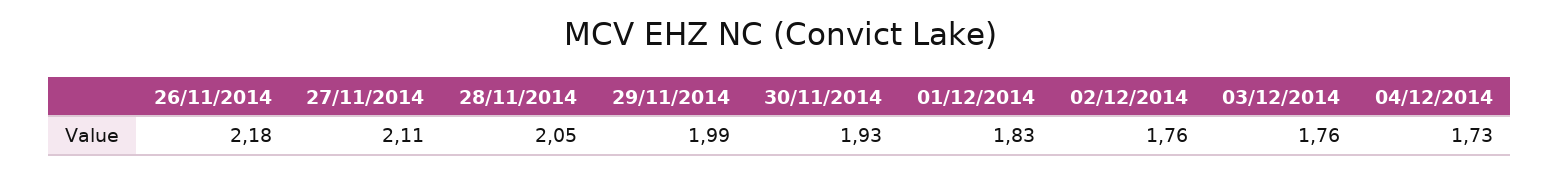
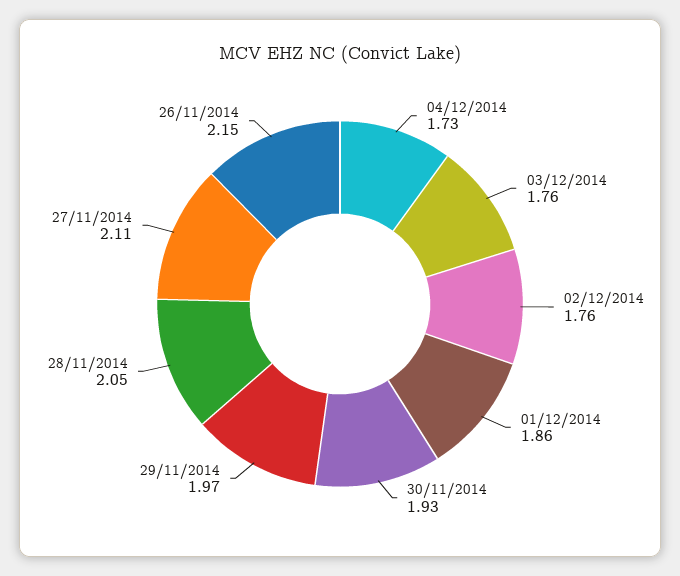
  {
-   "26/11/2014": 2.18,
+   "26/11/2014": 2.15,
    "27/11/2014": 2.11,
    "28/11/2014": 2.05,
-   "29/11/2014": 1.99,
+   "29/11/2014": 1.97,
    "30/11/2014": 1.93,
-   "01/12/2014": 1.83,
+   "01/12/2014": 1.86,
    "02/12/2014": 1.76,
    "03/12/2014": 1.76,
    "04/12/2014": 1.73
  }

